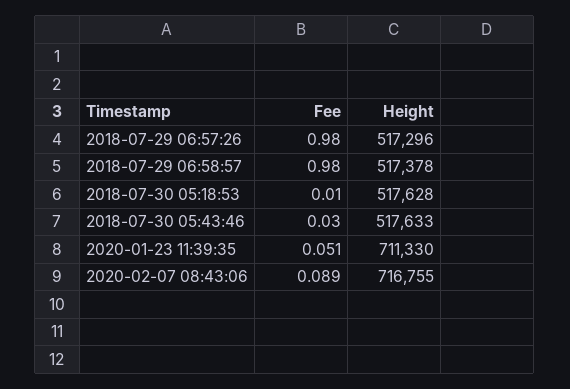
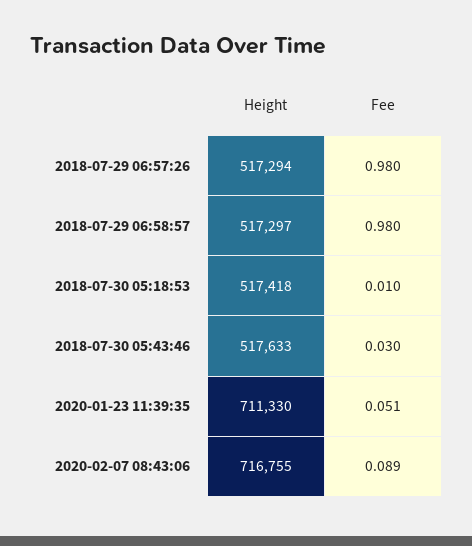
  {
    "Fee": {
      "2018-07-29 06:57:26": 0.98,
      "2018-07-29 06:58:57": 0.98,
      "2018-07-30 05:18:53": 0.01,
      "2018-07-30 05:43:46": 0.03,
      "2020-01-23 11:39:35": 0.051,
      "2020-02-07 08:43:06": 0.089
    },
    "Height": {
-     "2018-07-29 06:57:26": 517296,
+     "2018-07-29 06:57:26": 517294,
-     "2018-07-29 06:58:57": 517378,
+     "2018-07-29 06:58:57": 517297,
-     "2018-07-30 05:18:53": 517628,
+     "2018-07-30 05:18:53": 517418,
      "2018-07-30 05:43:46": 517633,
      "2020-01-23 11:39:35": 711330,
      "2020-02-07 08:43:06": 716755
    }
  }

